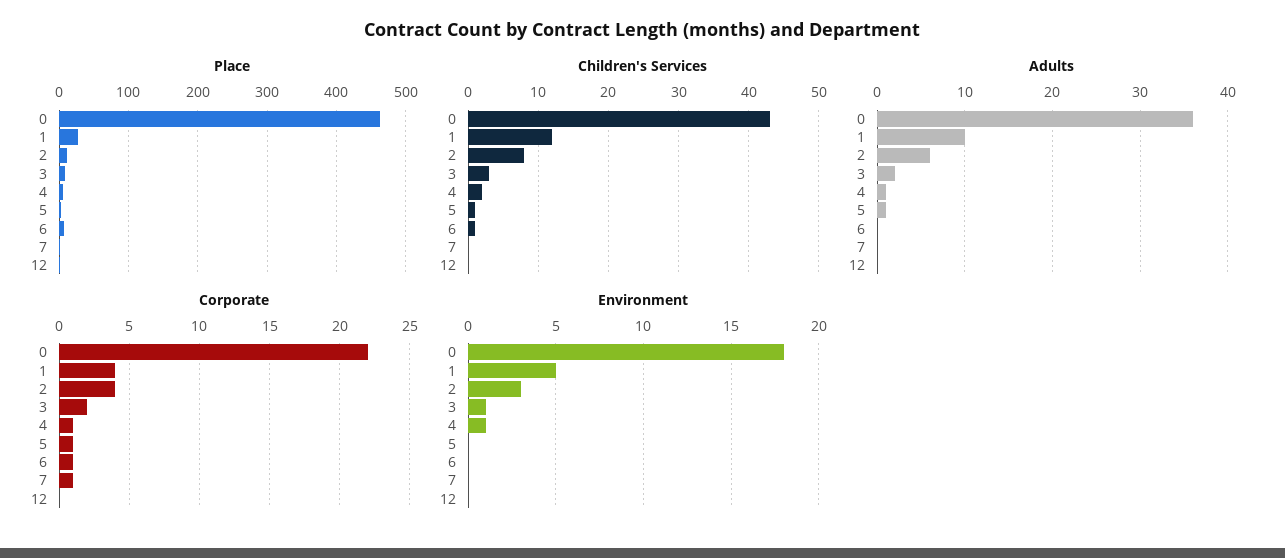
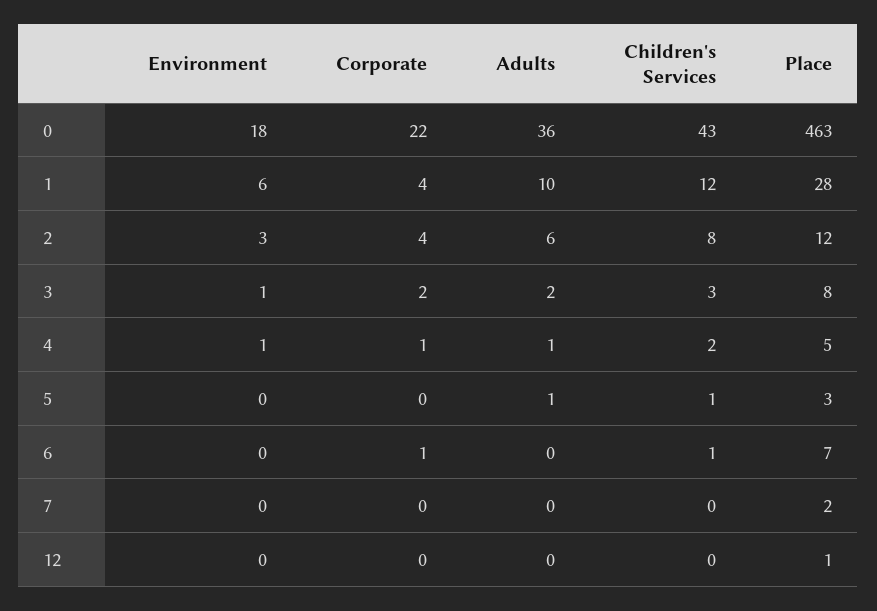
  {
    "Place": {
      "0": 463,
      "1": 28,
      "2": 12,
      "3": 8,
      "4": 5,
      "5": 3,
      "6": 7,
      "7": 2,
      "12": 1
    },
    "Children's Services": {
      "0": 43,
      "1": 12,
      "2": 8,
      "3": 3,
      "4": 2,
      "5": 1,
      "6": 1,
      "7": 0,
      "12": 0
    },
    "Adults": {
      "0": 36,
      "1": 10,
      "2": 6,
      "3": 2,
      "4": 1,
      "5": 1,
      "6": 0,
      "7": 0,
      "12": 0
    },
    "Corporate": {
      "0": 22,
      "1": 4,
      "2": 4,
      "3": 2,
      "4": 1,
-     "5": 1,
+     "5": 0,
      "6": 1,
-     "7": 1,
+     "7": 0,
      "12": 0
    },
    "Environment": {
      "0": 18,
-     "1": 5,
+     "1": 6,
      "2": 3,
      "3": 1,
      "4": 1,
      "5": 0,
      "6": 0,
      "7": 0,
      "12": 0
    }
  }

